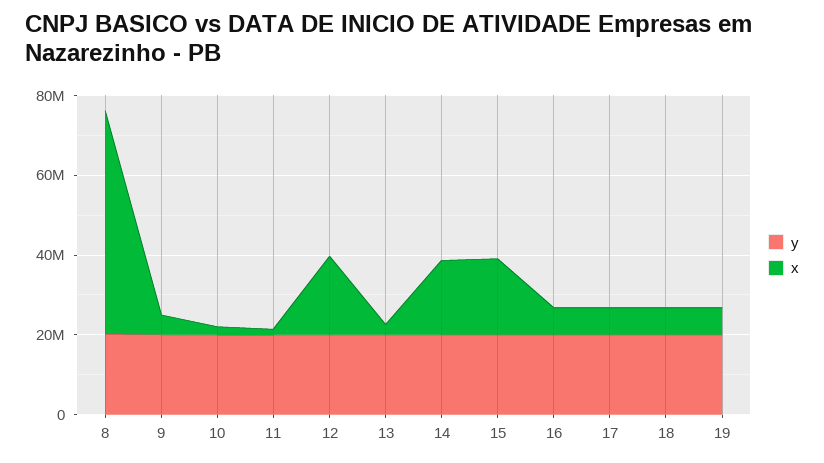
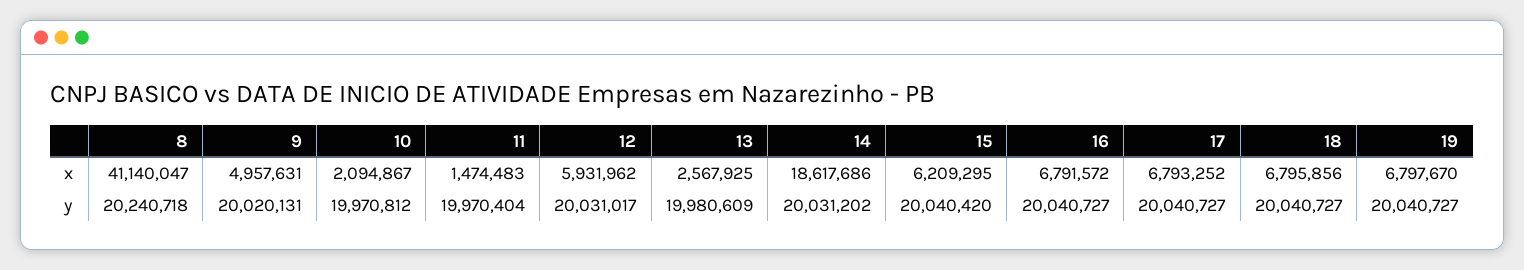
  {
    "y": {
      "8": 20240718,
      "9": 20020131,
      "10": 19970812,
      "11": 19970404,
      "12": 20031017,
      "13": 19980609,
      "14": 20031202,
      "15": 20040420,
      "16": 20040727,
      "17": 20040727,
      "18": 20040727,
      "19": 20040727
    },
    "x": {
-     "8": 55000000,
+     "8": 41140047,
      "9": 4957631,
      "10": 2094867,
      "11": 1474483,
-     "12": 20000000,
+     "12": 5931962,
      "13": 2567925,
      "14": 18617686,
-     "15": 20000000,
+     "15": 6209295,
      "16": 6791572,
      "17": 6793252,
      "18": 6795856,
      "19": 6797670
    }
  }

